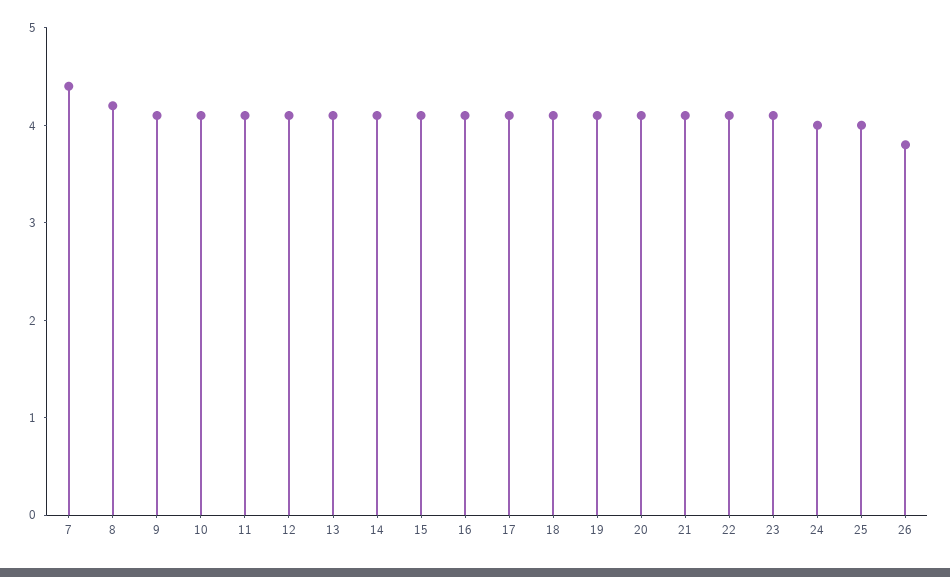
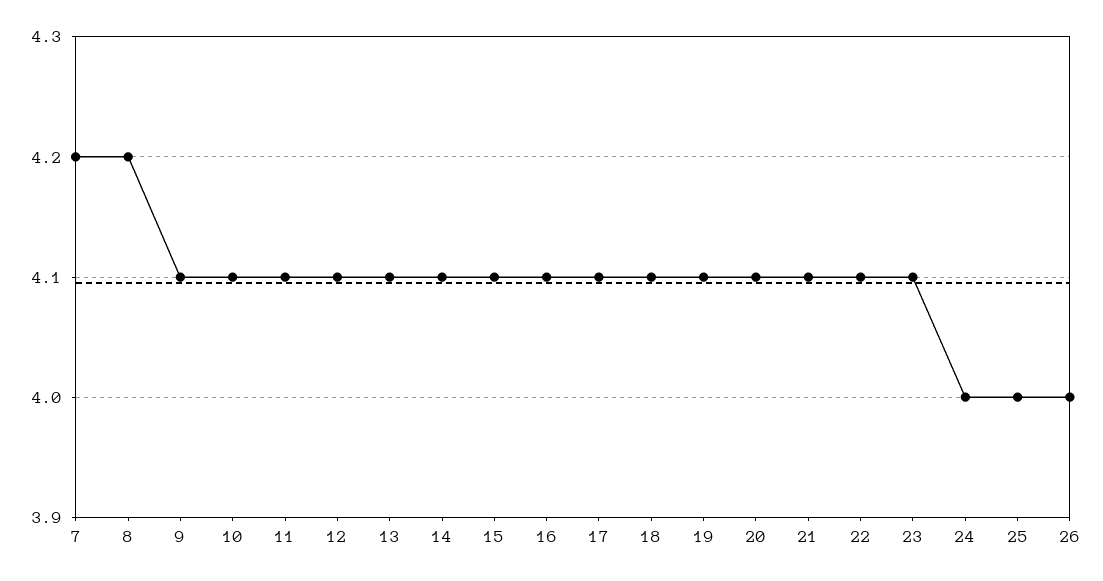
  {
-   "7": 4.4,
+   "7": 4.2,
    "8": 4.2,
    "9": 4.1,
    "10": 4.1,
    "11": 4.1,
    "12": 4.1,
    "13": 4.1,
    "14": 4.1,
    "15": 4.1,
    "16": 4.1,
    "17": 4.1,
    "18": 4.1,
    "19": 4.1,
    "20": 4.1,
    "21": 4.1,
    "22": 4.1,
    "23": 4.1,
    "24": 4,
    "25": 4,
-   "26": 3.8
+   "26": 4
  }

